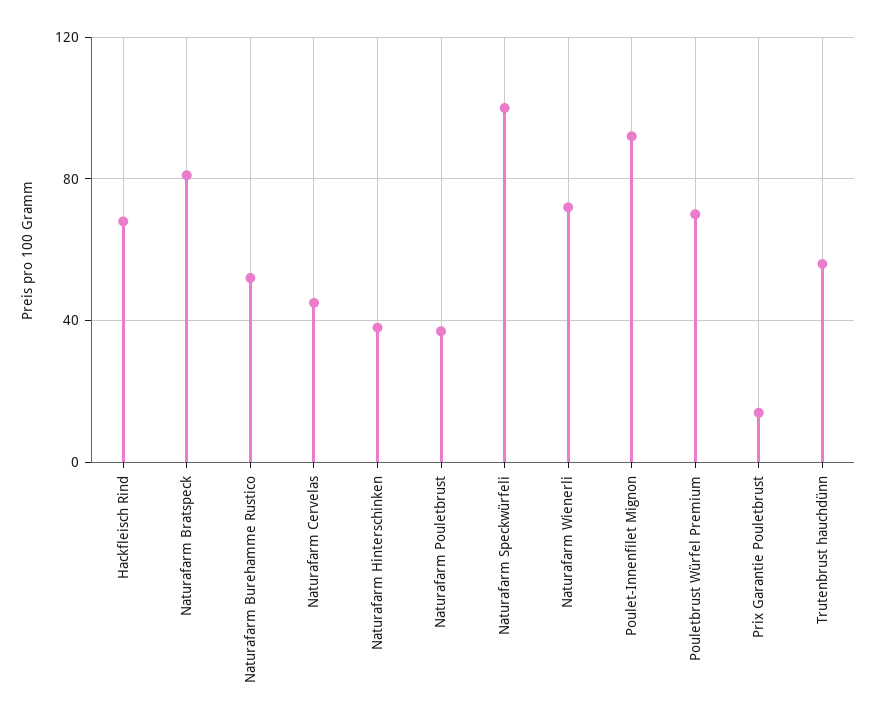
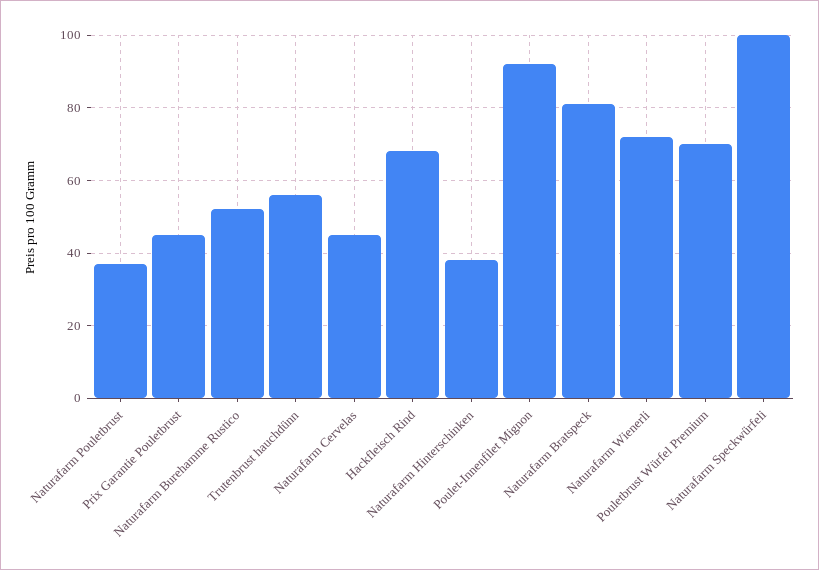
  {
    "Hackfleisch Rind": 70,
    "Naturafarm Bratspeck": 80,
    "Naturafarm Burehamme Rustico": 50,
    "Naturafarm Cervelas": 45,
    "Naturafarm Hinterschinken": 40,
    "Naturafarm Pouletbrust": 35,
    "Naturafarm Speckwürfeli": 100,
    "Naturafarm Wienerli": 70,
    "Poulet-Innenfilet Mignon": 90,
    "Pouletbrust Würfel Premium": 70,
-   "Prix Garantie Pouletbrust": 15,
+   "Prix Garantie Pouletbrust": 45,
    "Trutenbrust hauchdünn": 55
  }

